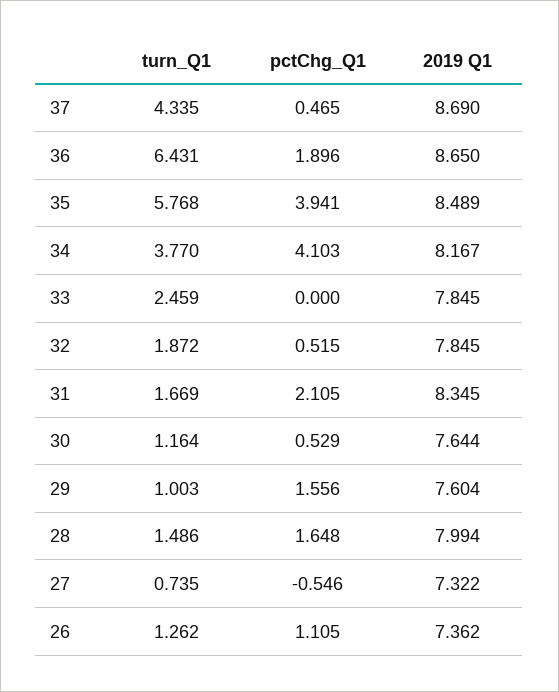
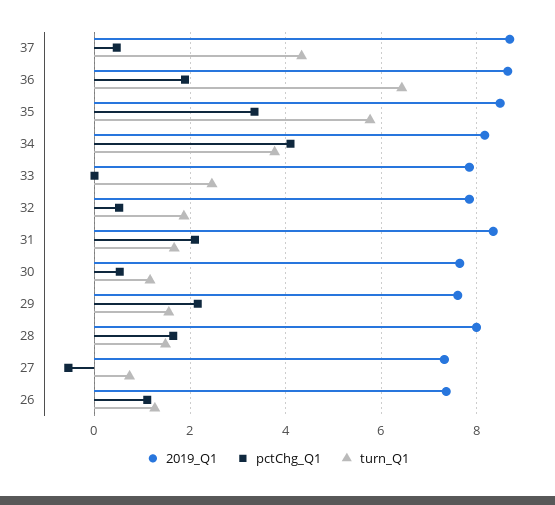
  {
    "turn_Q1": {
      "37": 4.335,
      "36": 6.431,
      "35": 5.768,
      "34": 3.77,
      "33": 2.459,
      "32": 1.872,
      "31": 1.669,
      "30": 1.164,
-     "29": 1.003,
+     "29": 1.6,
      "28": 1.486,
      "27": 0.735,
      "26": 1.262
    },
    "pctChg_Q1": {
      "37": 0.465,
      "36": 1.896,
-     "35": 3.941,
+     "35": 3.4,
      "34": 4.103,
      "33": 0,
      "32": 0.515,
      "31": 2.105,
      "30": 0.529,
-     "29": 1.556,
+     "29": 2.2,
      "28": 1.648,
      "27": -0.546,
      "26": 1.105
    },
    "2019 Q1": {
      "37": 8.69,
      "36": 8.65,
      "35": 8.489,
      "34": 8.167,
      "33": 7.845,
      "32": 7.845,
      "31": 8.345,
      "30": 7.644,
      "29": 7.604,
      "28": 7.994,
      "27": 7.322,
      "26": 7.362
    }
  }

